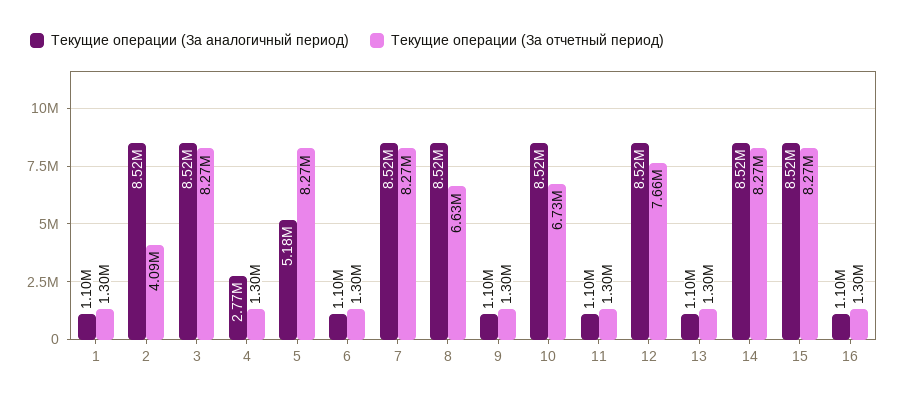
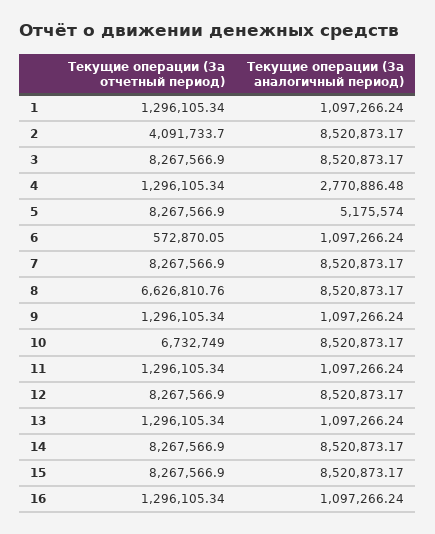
  {
    "Текущие операции (За аналогичный период)": {
      "1": 1097266.24,
      "2": 8520873.17,
      "3": 8520873.17,
      "4": 2770886.48,
      "5": 5175574,
      "6": 1097266.24,
      "7": 8520873.17,
      "8": 8520873.17,
      "9": 1097266.24,
      "10": 8520873.17,
      "11": 1097266.24,
      "12": 8520873.17,
      "13": 1097266.24,
      "14": 8520873.17,
      "15": 8520873.17,
      "16": 1097266.24
    },
    "Текущие операции (За отчетный период)": {
      "1": 1296105.34,
      "2": 4091733.7,
      "3": 8267566.9,
      "4": 1296105.34,
      "5": 8267566.9,
-     "6": 1300000,
+     "6": 572870.05,
      "7": 8267566.9,
      "8": 6626810.76,
      "9": 1296105.34,
      "10": 6732749,
      "11": 1296105.34,
-     "12": 7660000,
+     "12": 8267566.9,
      "13": 1296105.34,
      "14": 8267566.9,
      "15": 8267566.9,
      "16": 1296105.34
    }
  }

